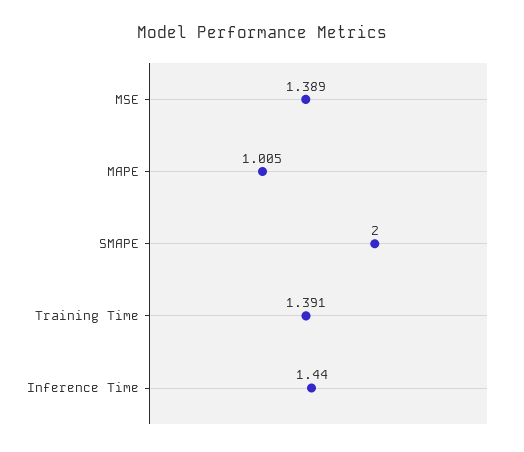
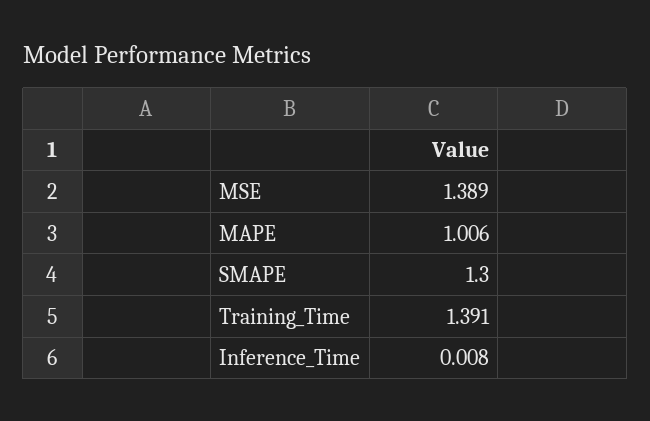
  {
    "MSE": 1.389,
-   "MAPE": 1.005,
+   "MAPE": 1.006,
-   "SMAPE": 2,
+   "SMAPE": 1.3,
    "Training Time": 1.391,
-   "Inference Time": 1.44
+   "Inference Time": 0.008
  }

